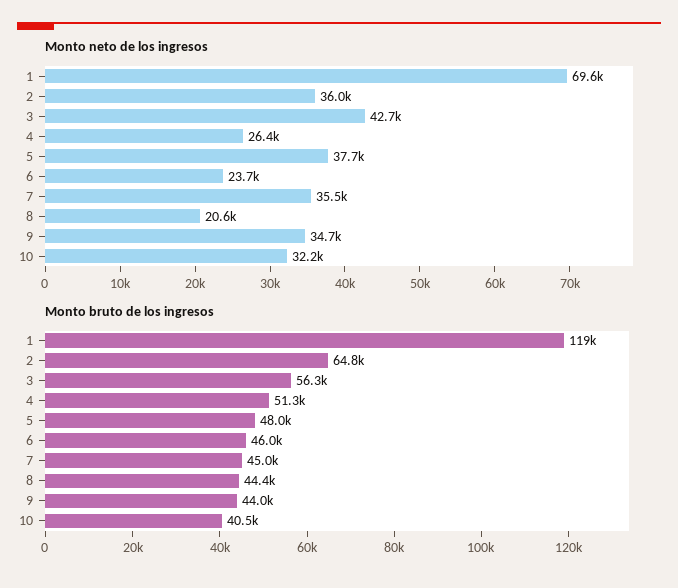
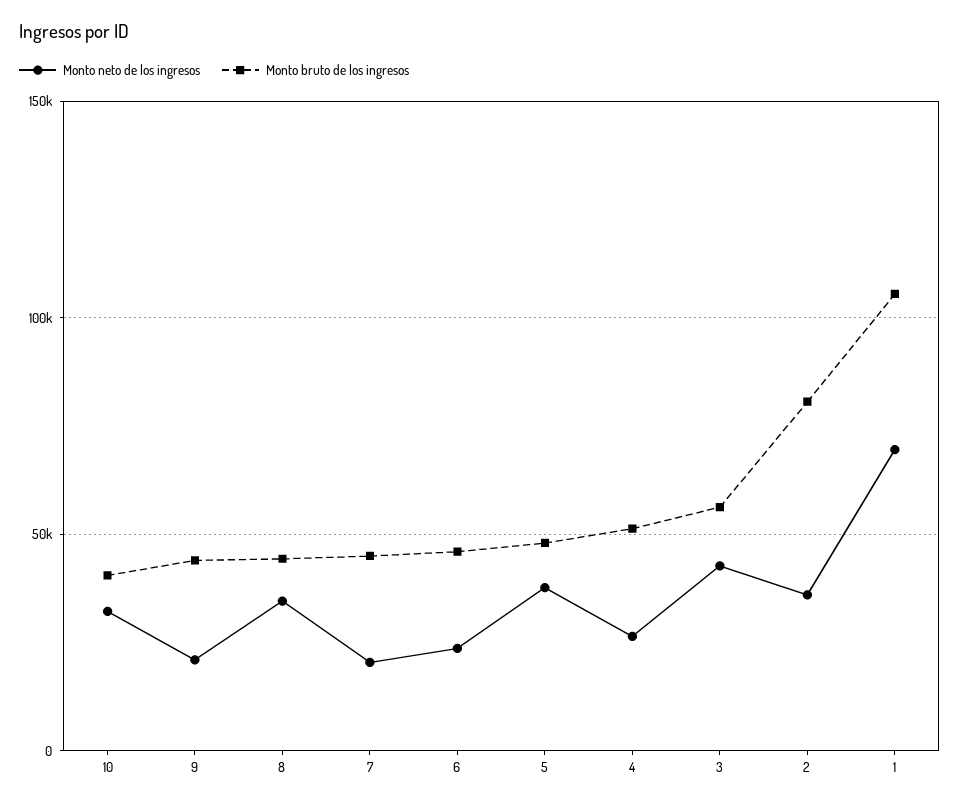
  {
    "Monto neto de los ingresos": {
      "1": 69600,
      "2": 36000,
      "3": 42700,
      "4": 26400,
      "5": 37700,
      "6": 23700,
-     "7": 35500,
+     "7": 20000,
-     "8": 20600,
+     "8": 35000,
-     "9": 34700,
+     "9": 20000,
      "10": 32200
    },
    "Monto bruto de los ingresos": {
-     "1": 119000,
+     "1": 105000,
-     "2": 64800,
+     "2": 80000,
      "3": 56300,
      "4": 51300,
      "5": 48000,
      "6": 46000,
      "7": 45000,
      "8": 44400,
      "9": 44000,
      "10": 40500
    }
  }

